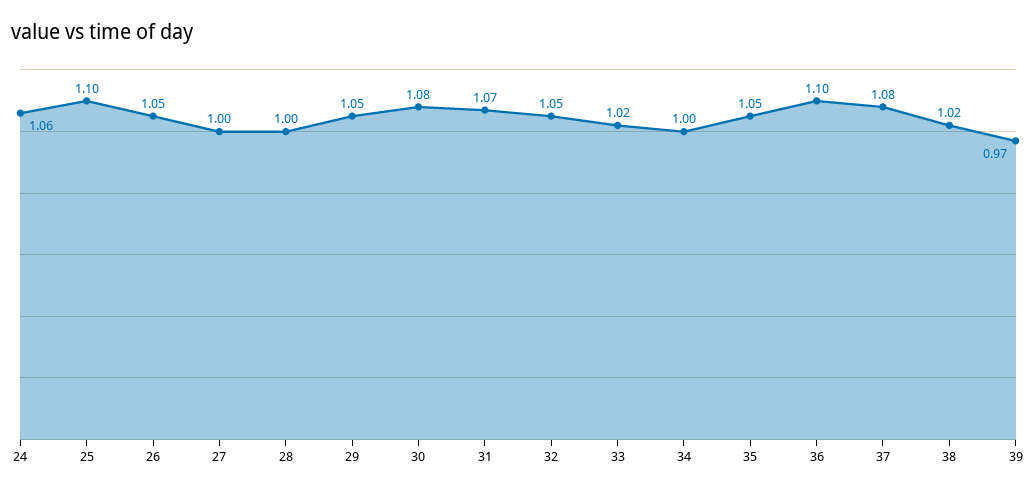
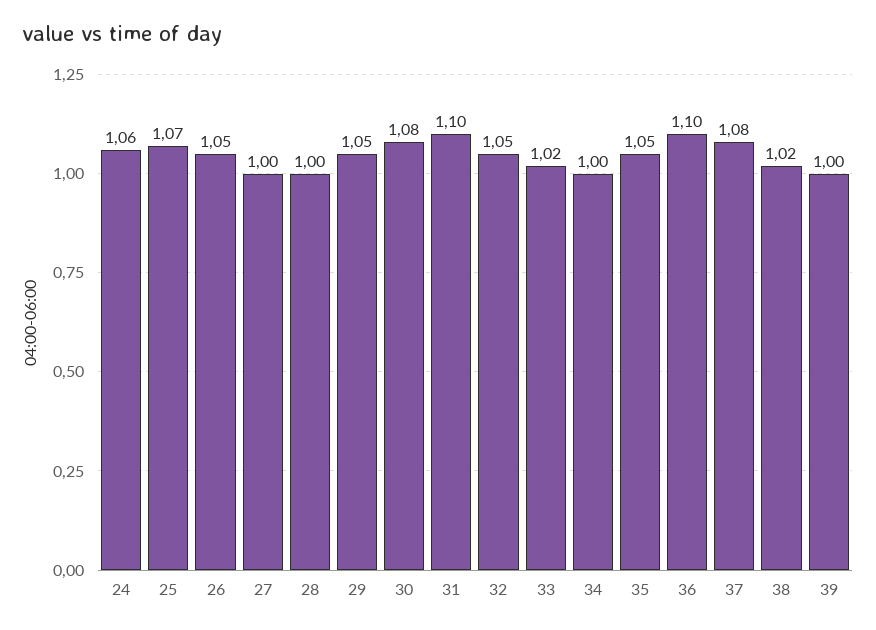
  {
    "24": 1.06,
-   "25": 1.1,
+   "25": 1.07,
    "26": 1.05,
    "27": 1,
    "28": 1,
    "29": 1.05,
    "30": 1.08,
-   "31": 1.07,
+   "31": 1.1,
    "32": 1.05,
    "33": 1.02,
    "34": 1,
    "35": 1.05,
    "36": 1.1,
    "37": 1.08,
    "38": 1.02,
-   "39": 0.97
+   "39": 1
  }

